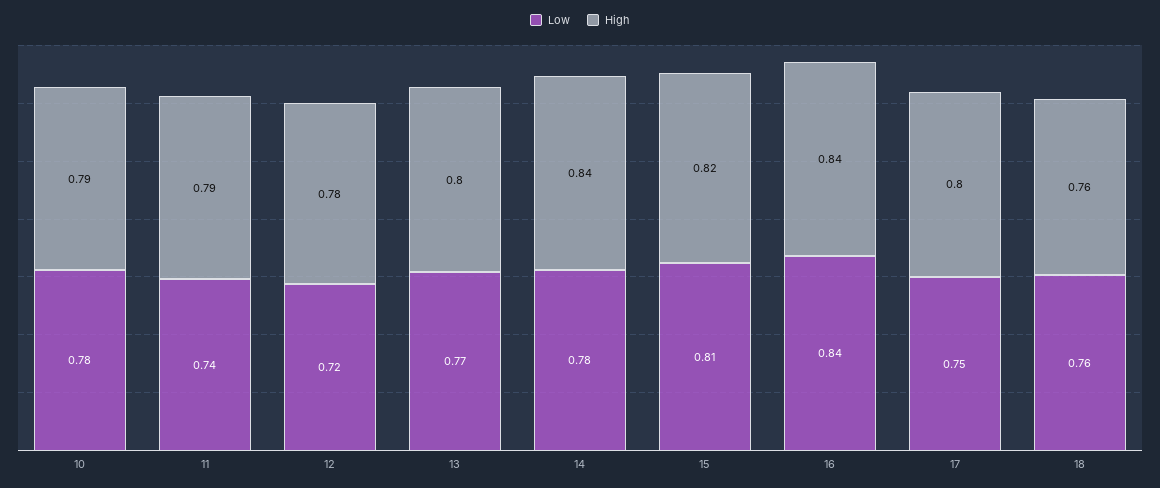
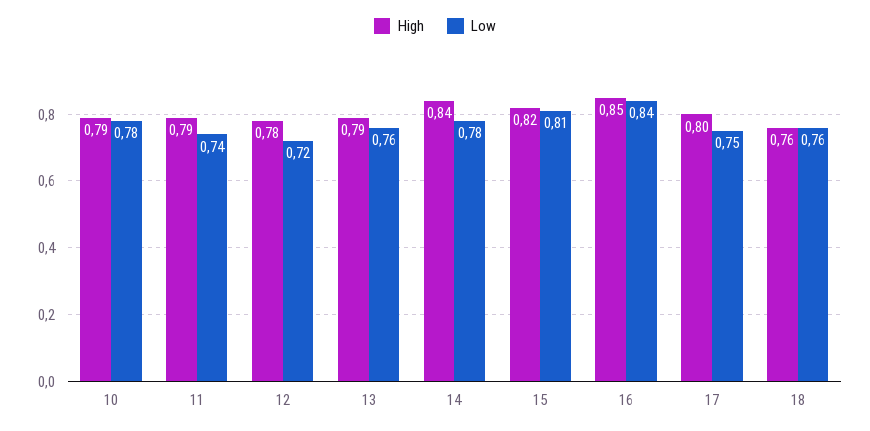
  {
    "Low": {
      "10": 0.78,
      "11": 0.74,
      "12": 0.72,
-     "13": 0.77,
+     "13": 0.76,
      "14": 0.78,
      "15": 0.81,
      "16": 0.84,
      "17": 0.75,
      "18": 0.76
    },
    "High": {
      "10": 0.79,
      "11": 0.79,
      "12": 0.78,
-     "13": 0.8,
+     "13": 0.79,
      "14": 0.84,
      "15": 0.82,
-     "16": 0.84,
+     "16": 0.85,
      "17": 0.8,
      "18": 0.76
    }
  }

